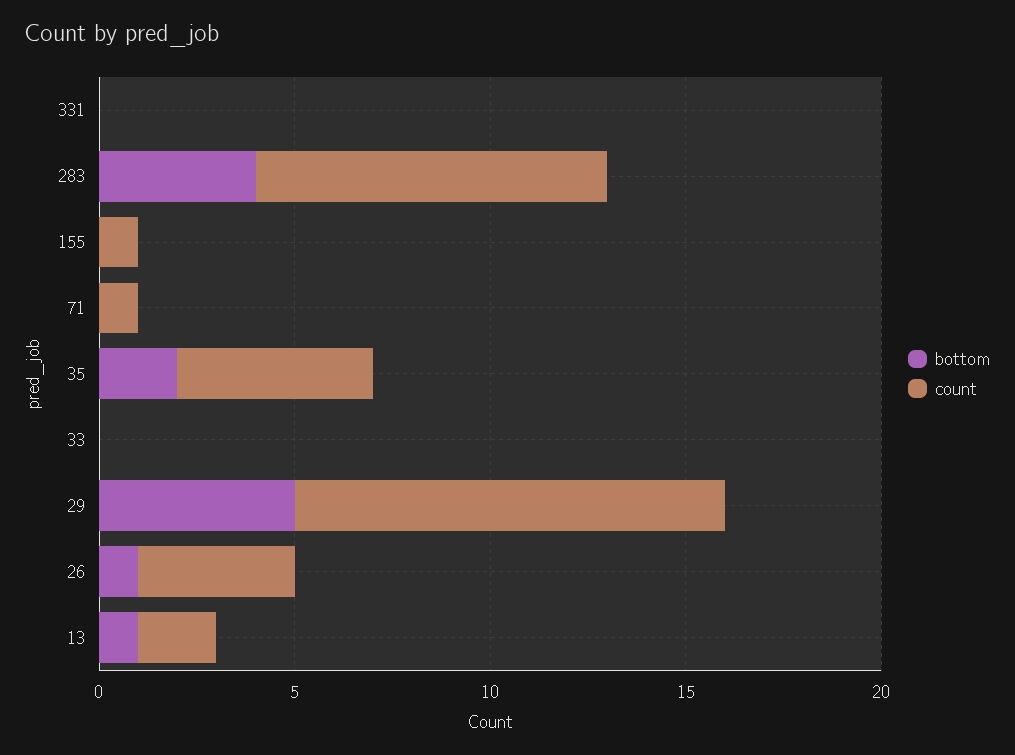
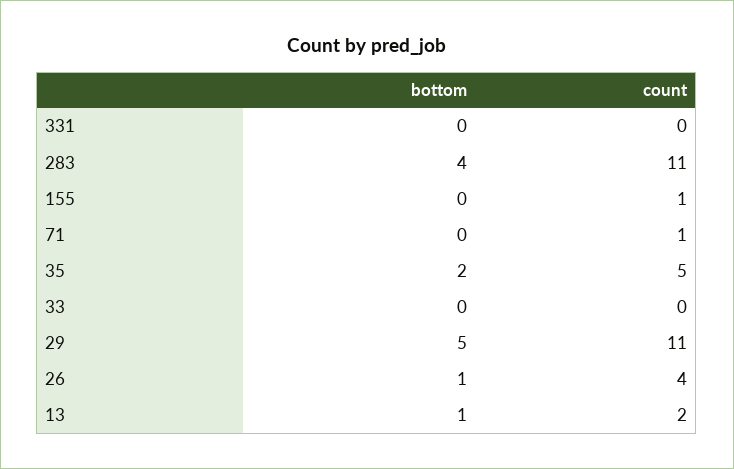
  {
    "bottom": {
      "331": 0,
      "283": 4,
      "155": 0,
      "71": 0,
      "35": 2,
      "33": 0,
      "29": 5,
      "26": 1,
      "13": 1
    },
    "count": {
      "331": 0,
-     "283": 9,
+     "283": 11,
      "155": 1,
      "71": 1,
      "35": 5,
      "33": 0,
      "29": 11,
      "26": 4,
      "13": 2
    }
  }

